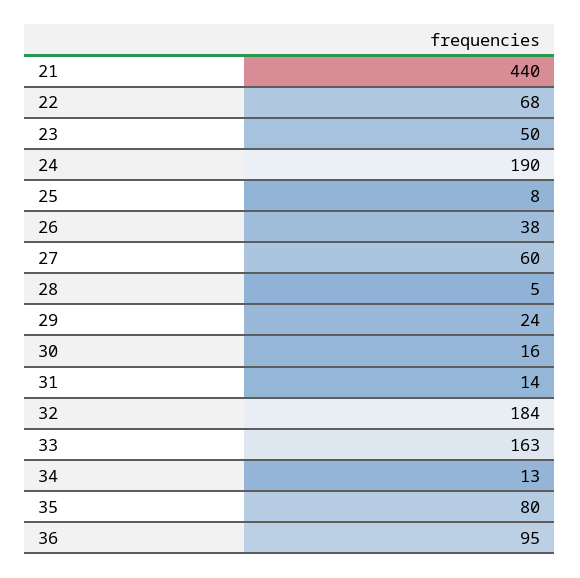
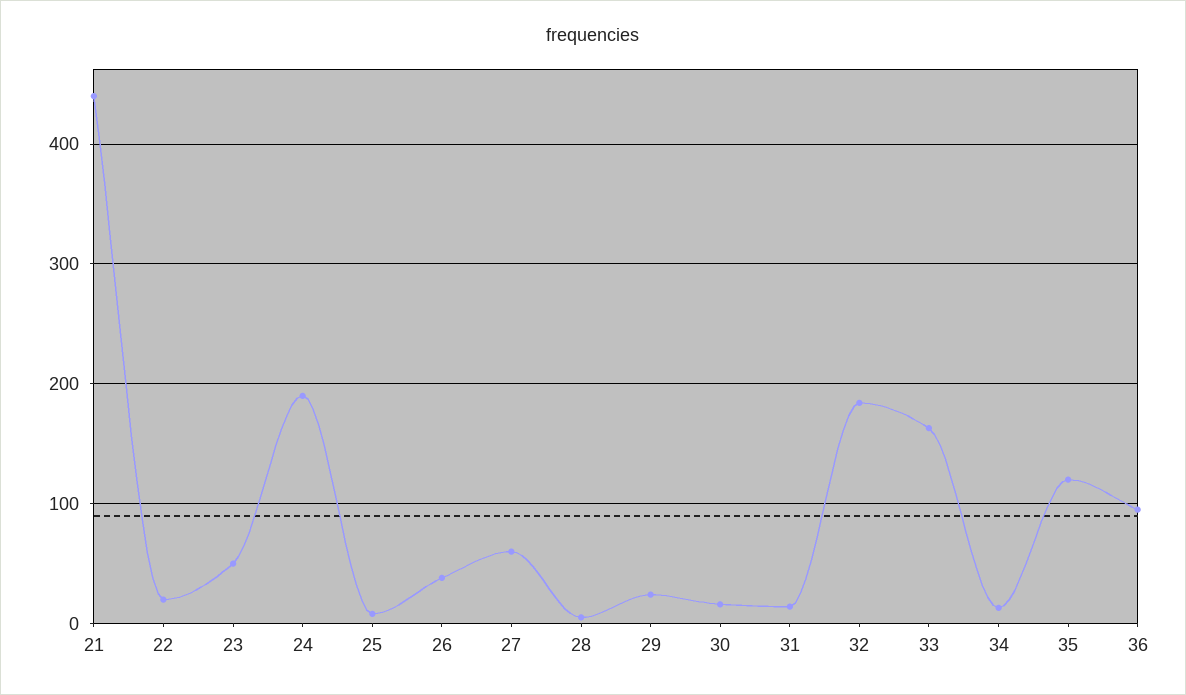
  {
    "21": 440,
-   "22": 68,
+   "22": 20,
    "23": 50,
    "24": 190,
    "25": 8,
    "26": 38,
    "27": 60,
    "28": 5,
    "29": 24,
    "30": 16,
    "31": 14,
    "32": 184,
    "33": 163,
    "34": 13,
-   "35": 80,
+   "35": 120,
    "36": 95
  }

